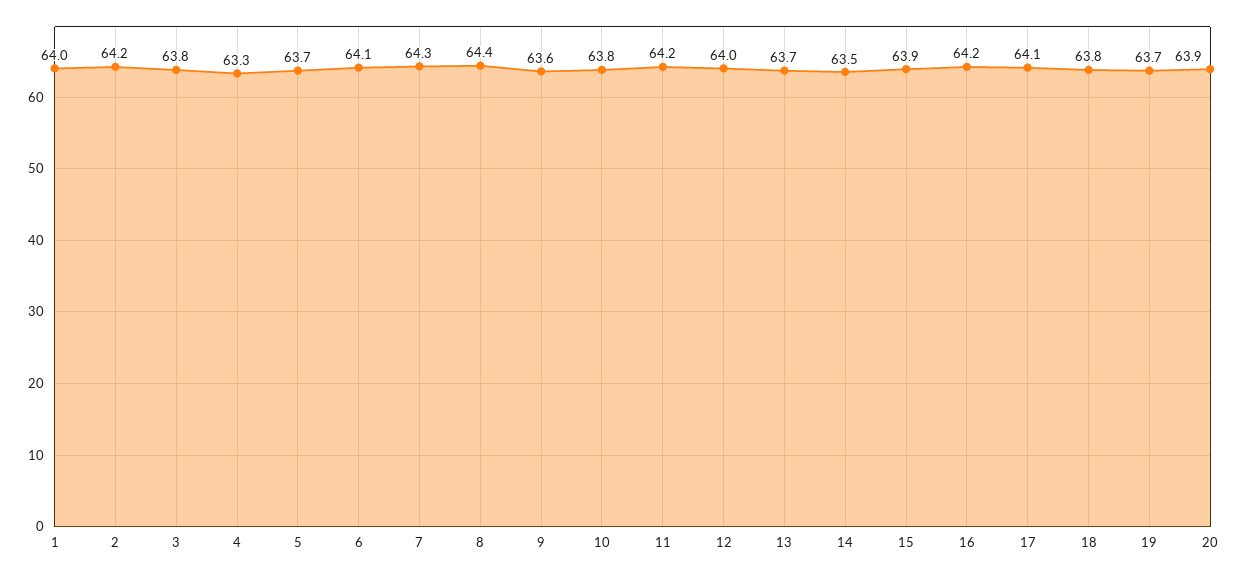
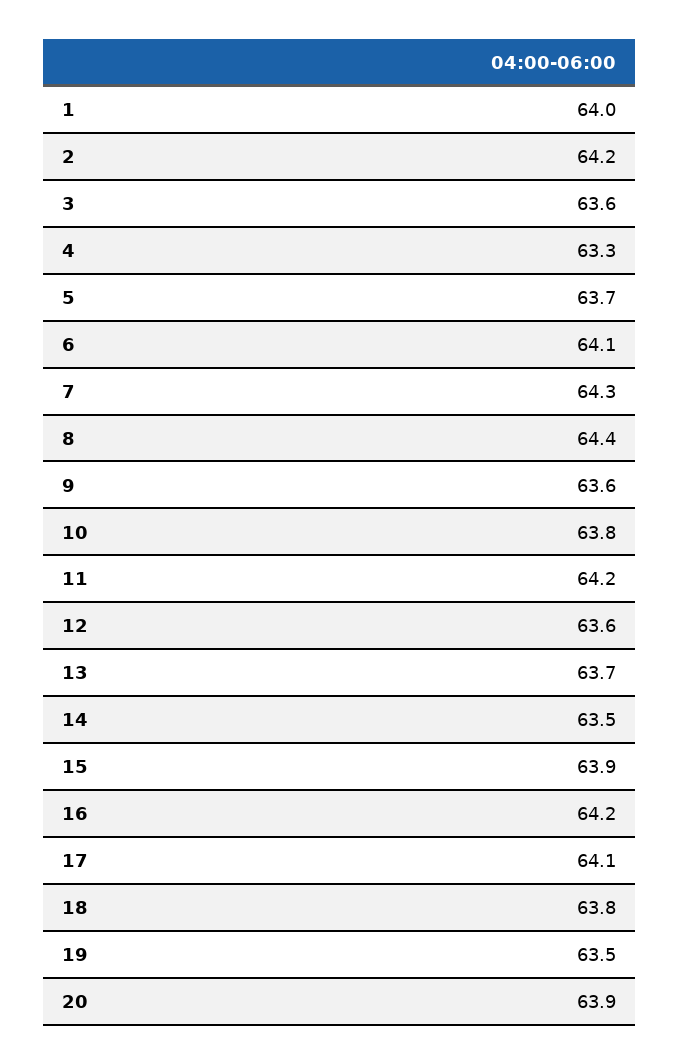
  {
    "1": 64,
    "2": 64.2,
-   "3": 63.8,
+   "3": 63.6,
    "4": 63.3,
    "5": 63.7,
    "6": 64.1,
    "7": 64.3,
    "8": 64.4,
    "9": 63.6,
    "10": 63.8,
    "11": 64.2,
-   "12": 64,
+   "12": 63.6,
    "13": 63.7,
    "14": 63.5,
    "15": 63.9,
    "16": 64.2,
    "17": 64.1,
    "18": 63.8,
-   "19": 63.7,
+   "19": 63.5,
    "20": 63.9
  }

